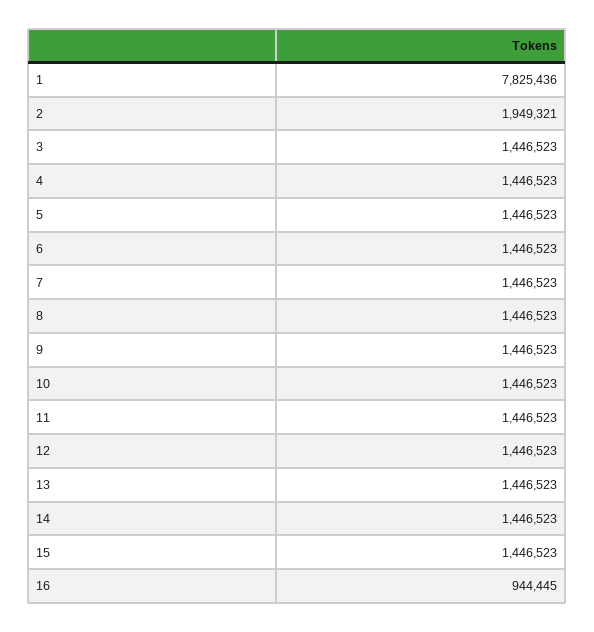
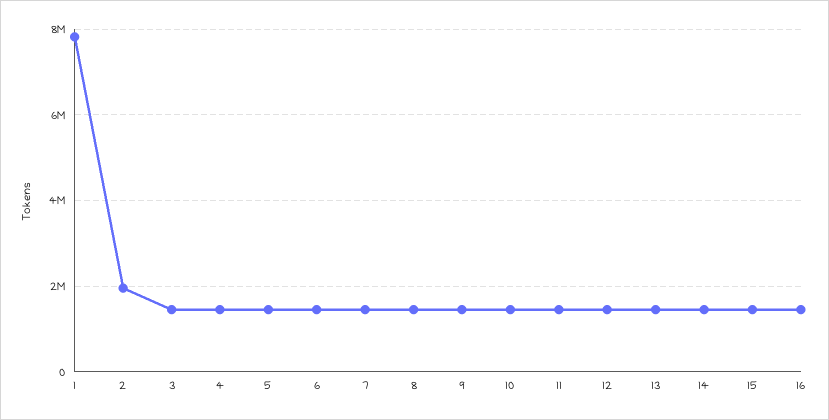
  {
    "1": 7825436,
    "2": 1949321,
    "3": 1446523,
    "4": 1446523,
    "5": 1446523,
    "6": 1446523,
    "7": 1446523,
    "8": 1446523,
    "9": 1446523,
    "10": 1446523,
    "11": 1446523,
    "12": 1446523,
    "13": 1446523,
    "14": 1446523,
    "15": 1446523,
-   "16": 944445
+   "16": 1400000
  }

